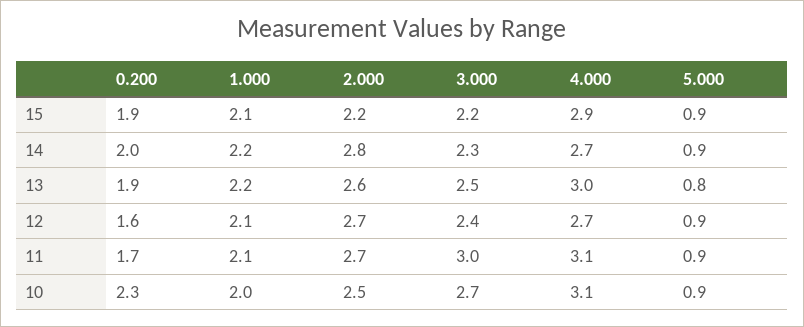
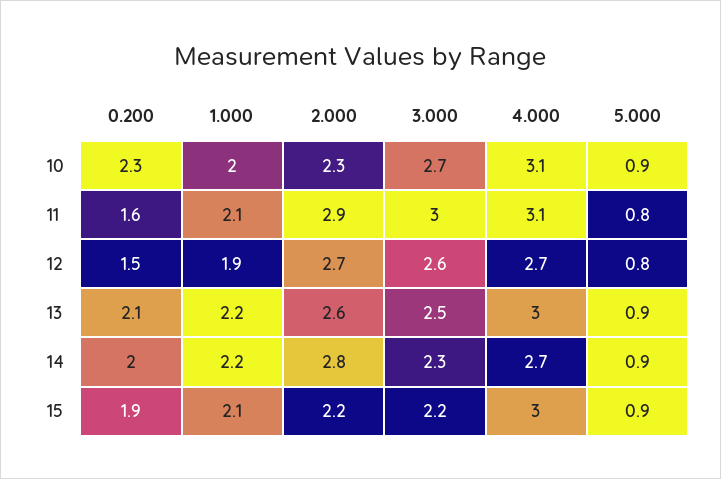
  {
    "0.200": {
      "15": 1.9,
      "14": 2,
-     "13": 1.9,
+     "13": 2.1,
-     "12": 1.6,
+     "12": 1.5,
-     "11": 1.7,
+     "11": 1.6,
      "10": 2.3
    },
    "1.000": {
      "15": 2.1,
      "14": 2.2,
      "13": 2.2,
-     "12": 2.1,
+     "12": 1.9,
      "11": 2.1,
      "10": 2
    },
    "2.000": {
      "15": 2.2,
      "14": 2.8,
      "13": 2.6,
      "12": 2.7,
-     "11": 2.7,
+     "11": 2.9,
-     "10": 2.5
+     "10": 2.3
    },
    "3.000": {
      "15": 2.2,
      "14": 2.3,
      "13": 2.5,
-     "12": 2.4,
+     "12": 2.6,
      "11": 3,
      "10": 2.7
    },
    "4.000": {
-     "15": 2.9,
+     "15": 3,
      "14": 2.7,
      "13": 3,
      "12": 2.7,
      "11": 3.1,
      "10": 3.1
    },
    "5.000": {
      "15": 0.9,
      "14": 0.9,
-     "13": 0.8,
+     "13": 0.9,
-     "12": 0.9,
+     "12": 0.8,
-     "11": 0.9,
+     "11": 0.8,
      "10": 0.9
    }
  }

